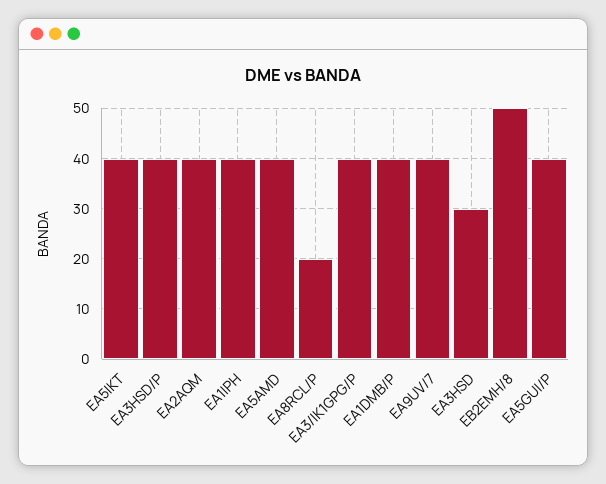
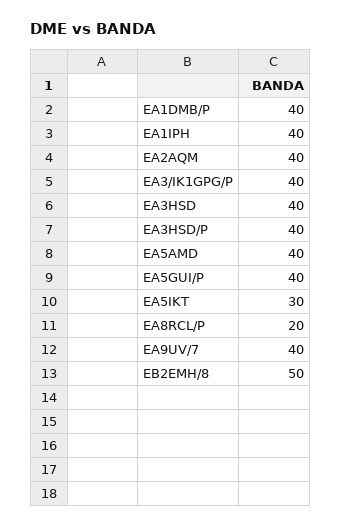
  {
-   "EA5IKT": 40,
+   "EA5IKT": 30,
    "EA3HSD/P": 40,
    "EA2AQM": 40,
    "EA1IPH": 40,
    "EA5AMD": 40,
    "EA8RCL/P": 20,
    "EA3/IK1GPG/P": 40,
    "EA1DMB/P": 40,
    "EA9UV/7": 40,
-   "EA3HSD": 30,
+   "EA3HSD": 40,
    "EB2EMH/8": 50,
    "EA5GUI/P": 40
  }

